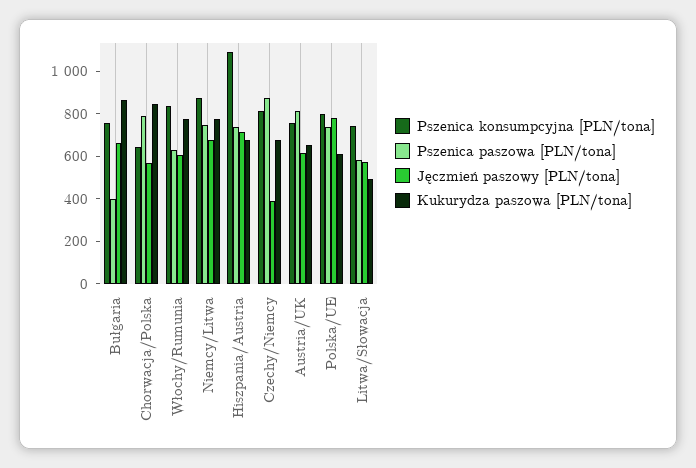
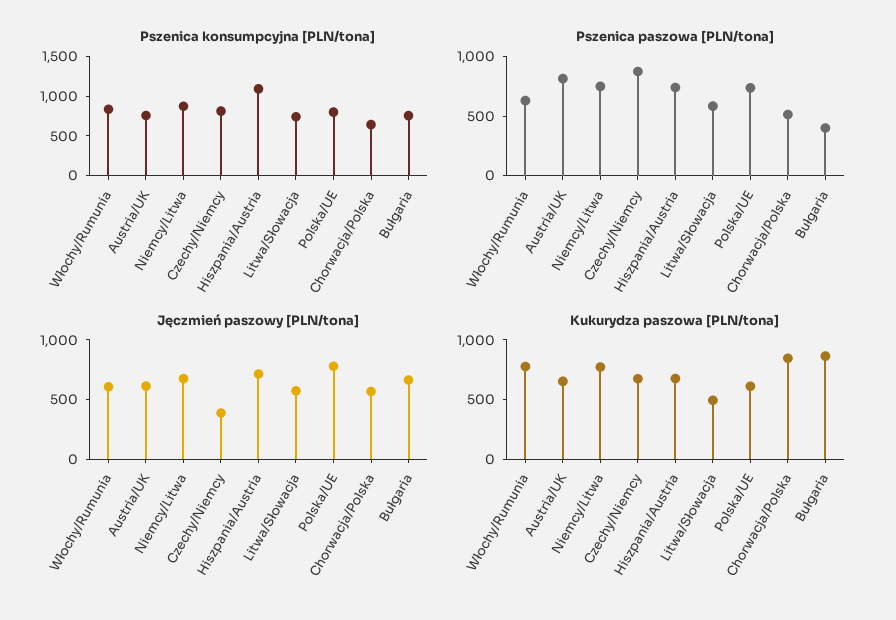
  {
    "Pszenica konsumpcyjna [PLN/tona]": {
      "Bułgaria": 750,
      "Chorwacja/Polska": 650,
      "Włochy/Rumunia": 850,
      "Niemcy/Litwa": 850,
      "Hiszpania/Austria": 1100,
      "Czechy/Niemcy": 800,
      "Austria/UK": 750,
      "Polska/UE": 800,
      "Litwa/Słowacja": 750
    },
    "Pszenica paszowa [PLN/tona]": {
      "Bułgaria": 400,
-     "Chorwacja/Polska": 800,
+     "Chorwacja/Polska": 500,
      "Włochy/Rumunia": 650,
      "Niemcy/Litwa": 750,
      "Hiszpania/Austria": 750,
      "Czechy/Niemcy": 850,
      "Austria/UK": 800,
      "Polska/UE": 750,
      "Litwa/Słowacja": 600
    },
    "Jęczmień paszowy [PLN/tona]": {
      "Bułgaria": 650,
      "Chorwacja/Polska": 550,
      "Włochy/Rumunia": 600,
      "Niemcy/Litwa": 700,
      "Hiszpania/Austria": 700,
      "Czechy/Niemcy": 400,
      "Austria/UK": 600,
      "Polska/UE": 800,
      "Litwa/Słowacja": 550
    },
    "Kukurydza paszowa [PLN/tona]": {
      "Bułgaria": 850,
      "Chorwacja/Polska": 850,
      "Włochy/Rumunia": 800,
      "Niemcy/Litwa": 750,
      "Hiszpania/Austria": 700,
      "Czechy/Niemcy": 700,
      "Austria/UK": 650,
      "Polska/UE": 600,
      "Litwa/Słowacja": 500
    }
  }

